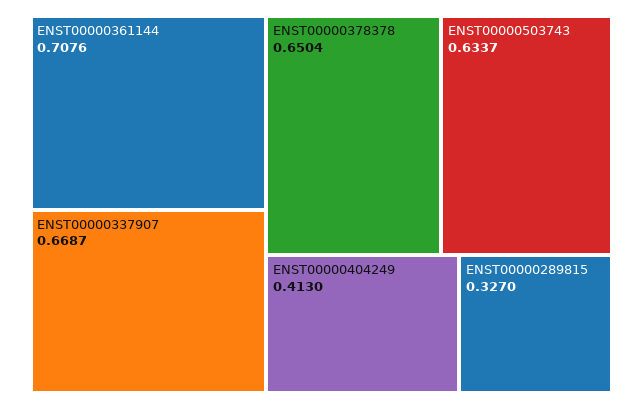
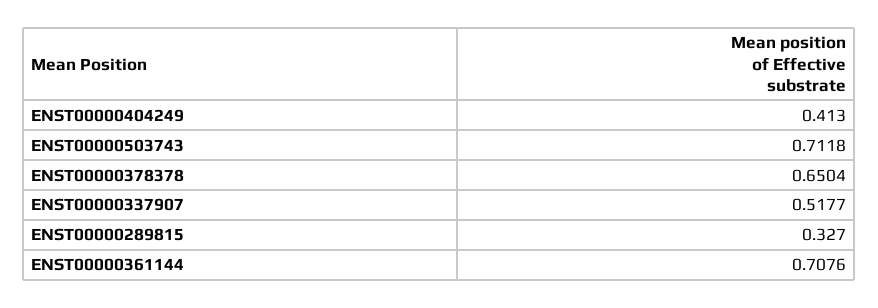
  {
    "ENST00000361144": 0.7076,
-   "ENST00000337907": 0.6687,
+   "ENST00000337907": 0.5177,
    "ENST00000378378": 0.6504,
-   "ENST00000503743": 0.6337,
+   "ENST00000503743": 0.7118,
    "ENST00000404249": 0.413,
    "ENST00000289815": 0.327
  }

